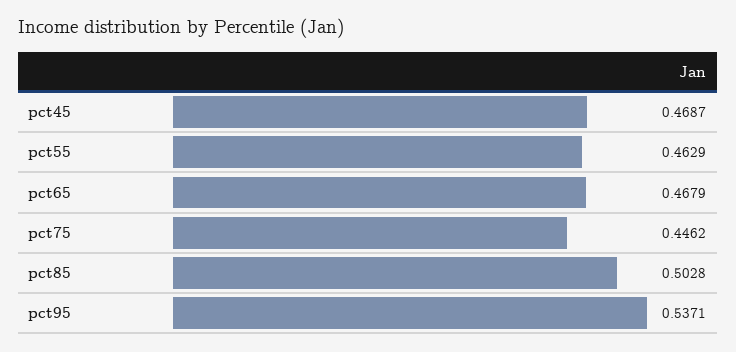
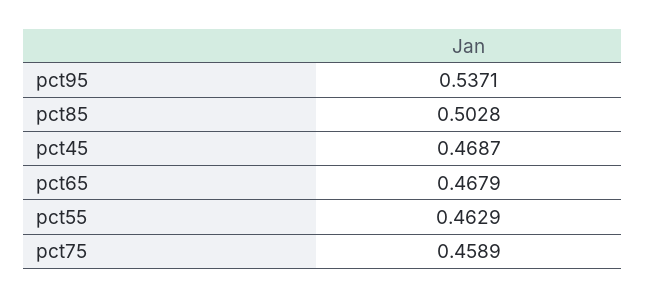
  {
    "pct45": 0.4687,
    "pct55": 0.4629,
    "pct65": 0.4679,
-   "pct75": 0.4462,
+   "pct75": 0.4589,
    "pct85": 0.5028,
    "pct95": 0.5371
  }

